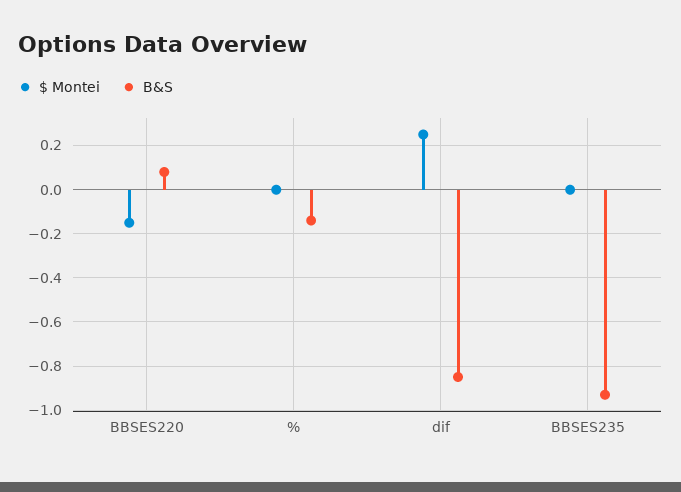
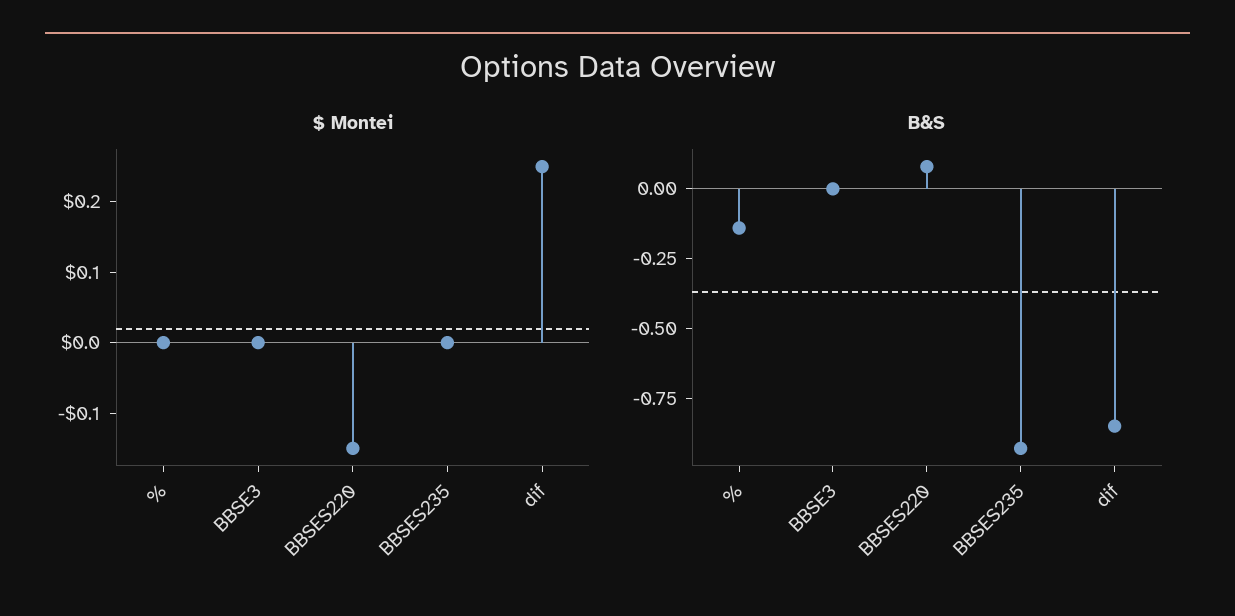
  {
    "$ Montei": {
      "BBSES220": -0.15,
      "%": 0,
      "dif": 0.25,
-     "BBSES235": 0
+     "BBSES235": 0,
+     "BBSE3": 0
    },
    "B&S": {
      "BBSES220": 0.1,
      "%": -0.15,
      "dif": -0.85,
-     "BBSES235": -0.95
+     "BBSES235": -0.95,
+     "BBSE3": 0
    }
  }

